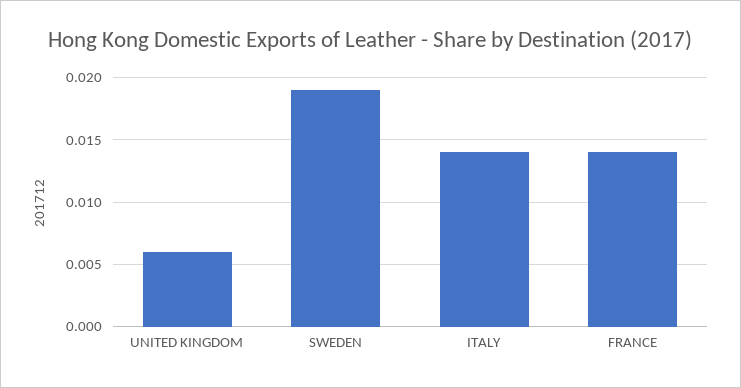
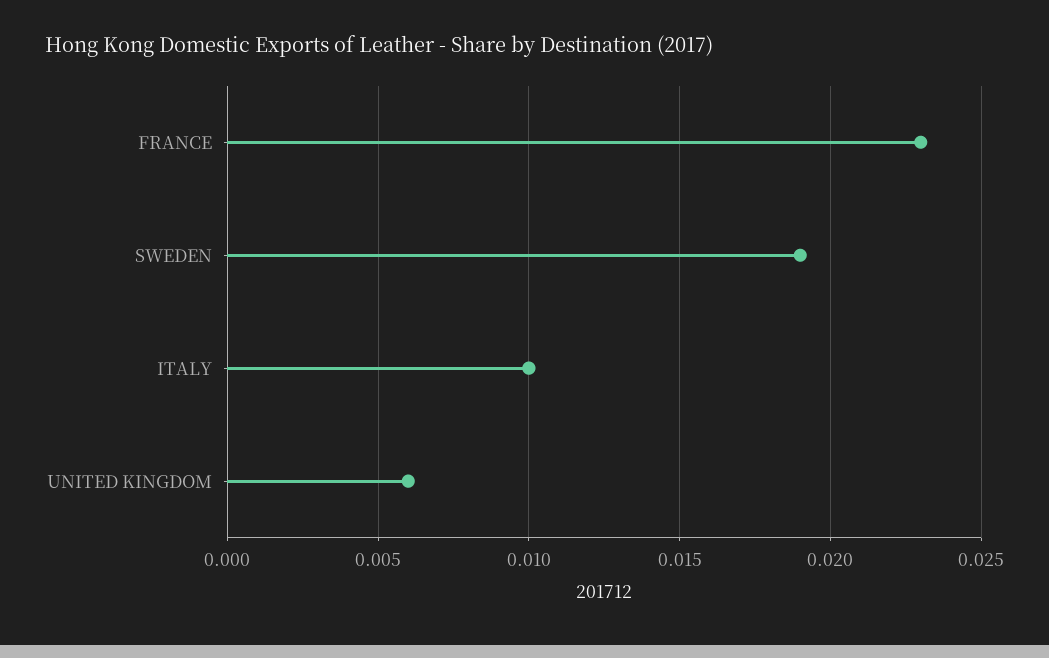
  {
    "UNITED KINGDOM": 0.006,
    "SWEDEN": 0.019,
-   "ITALY": 0.014,
+   "ITALY": 0.01,
-   "FRANCE": 0.014
+   "FRANCE": 0.023
  }

